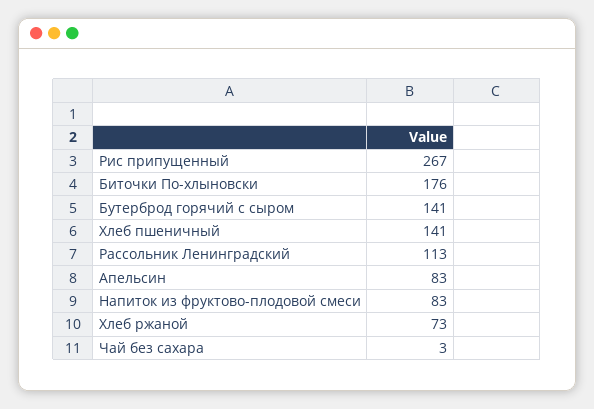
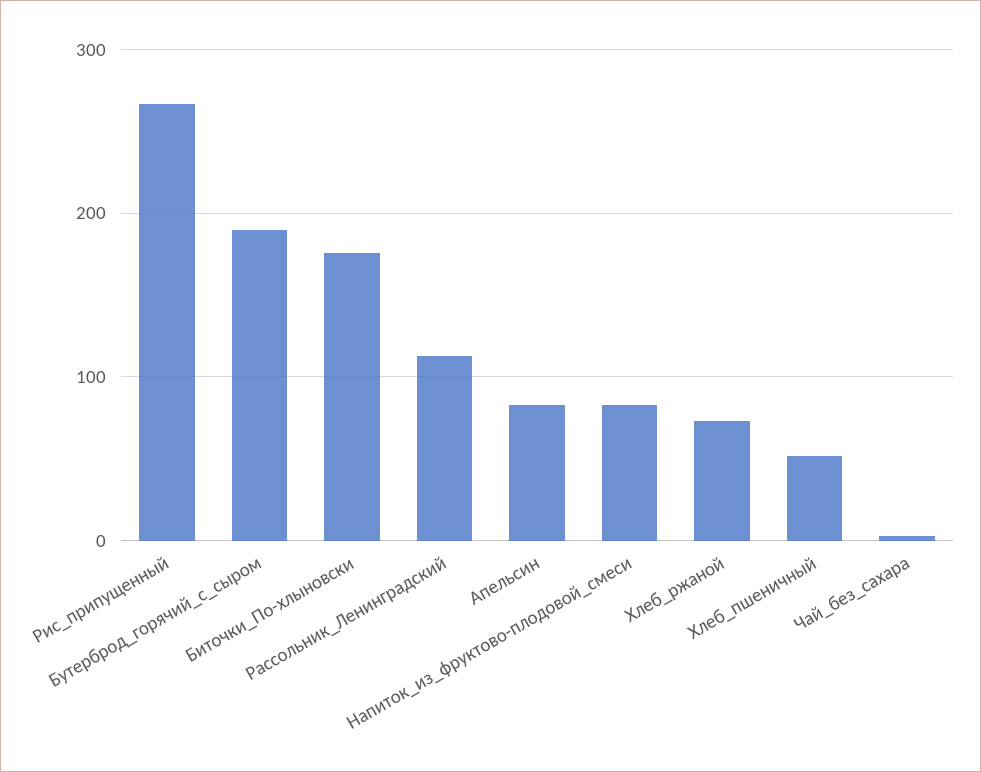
  {
    "Рис припущенный": 267,
    "Биточки По-хлыновски": 176,
-   "Бутерброд горячий с сыром": 141,
+   "Бутерброд горячий с сыром": 190,
-   "Хлеб пшеничный": 141,
+   "Хлеб пшеничный": 50,
    "Рассольник Ленинградский": 113,
    "Апельсин": 83,
    "Напиток из фруктово-плодовой смеси": 83,
    "Хлеб ржаной": 73,
    "Чай без сахара": 3
  }

